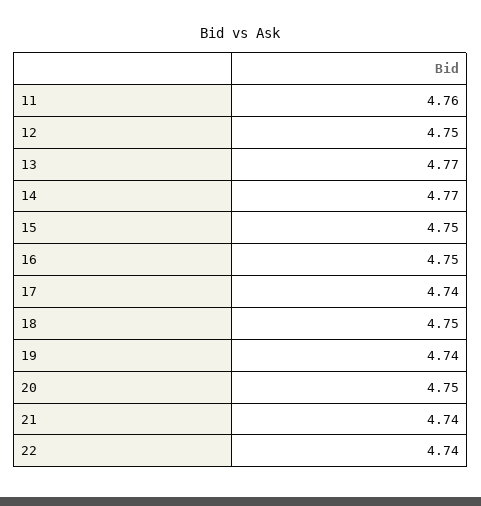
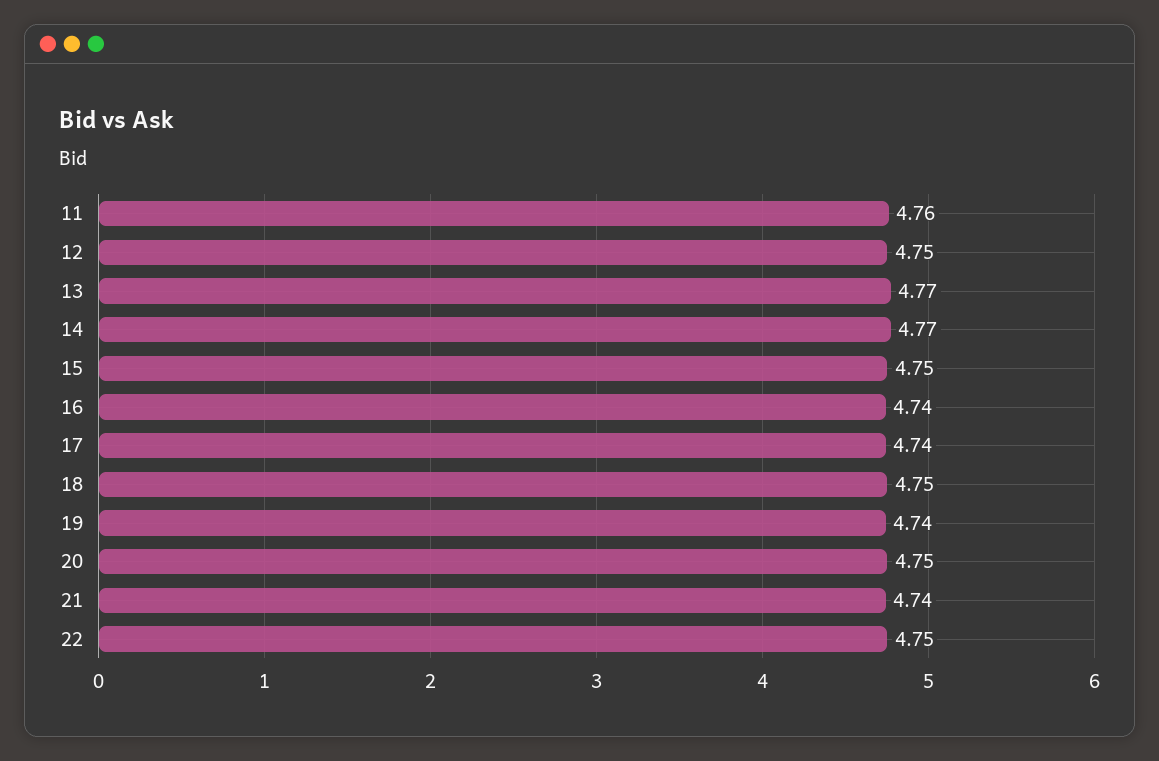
  {
    "11": 4.76,
    "12": 4.75,
    "13": 4.77,
    "14": 4.77,
    "15": 4.75,
-   "16": 4.75,
+   "16": 4.74,
    "17": 4.74,
    "18": 4.75,
    "19": 4.74,
    "20": 4.75,
    "21": 4.74,
-   "22": 4.74
+   "22": 4.75
  }

